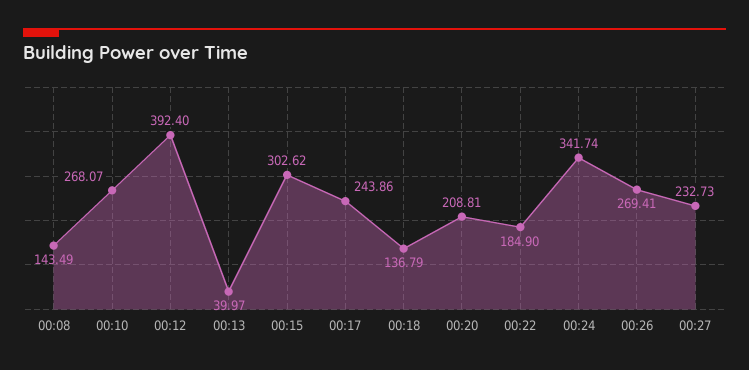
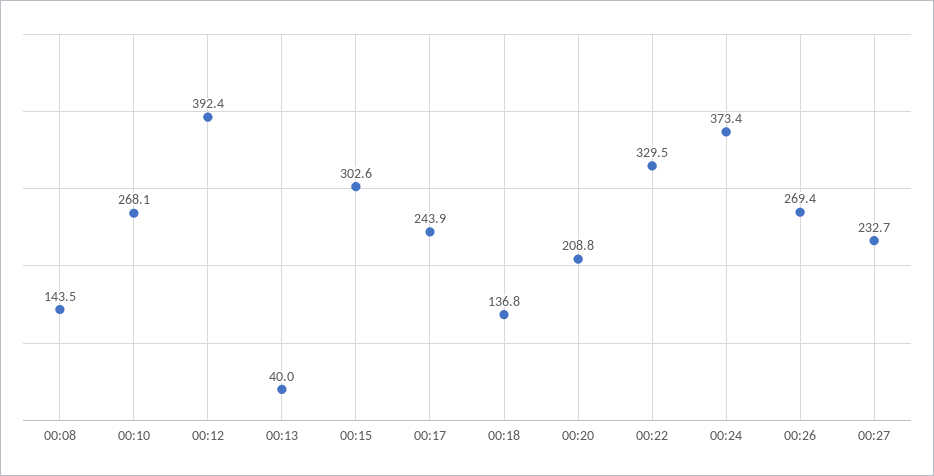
  {
    "00:08": 143.49,
    "00:10": 268.07,
    "00:12": 392.4,
    "00:13": 39.97,
    "00:15": 302.62,
    "00:17": 243.86,
    "00:18": 136.79,
    "00:20": 208.81,
-   "00:22": 184.9,
+   "00:22": 329.5,
-   "00:24": 341.74,
+   "00:24": 373.4,
    "00:26": 269.41,
    "00:27": 232.73
  }

